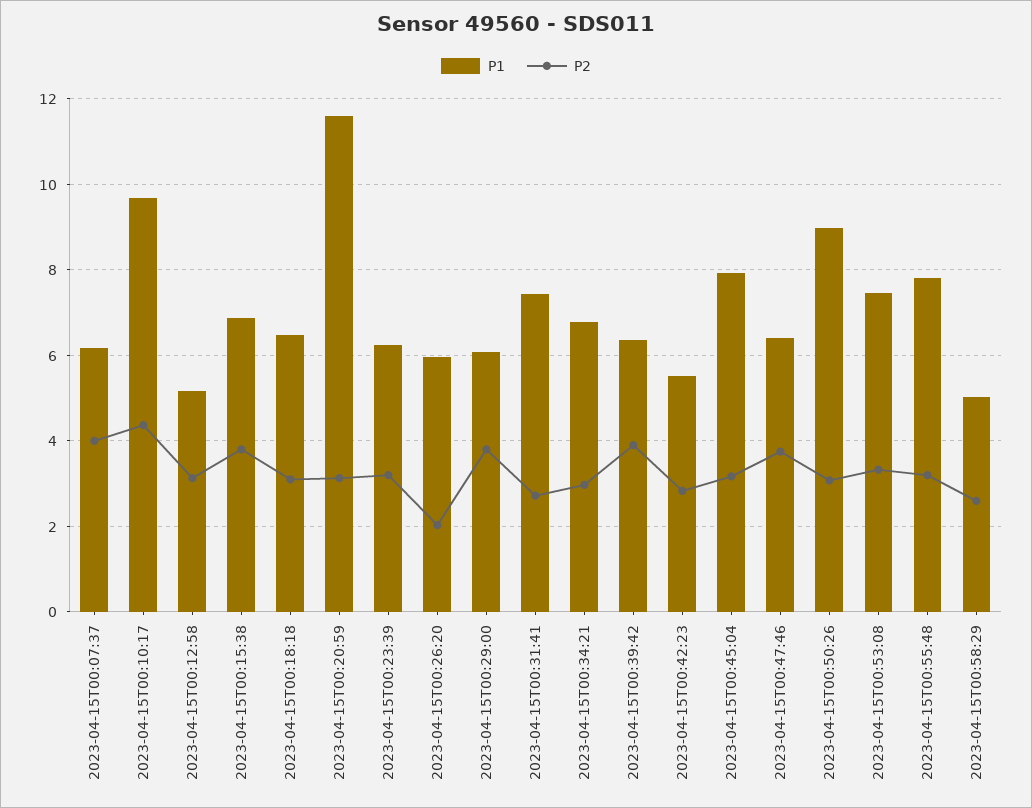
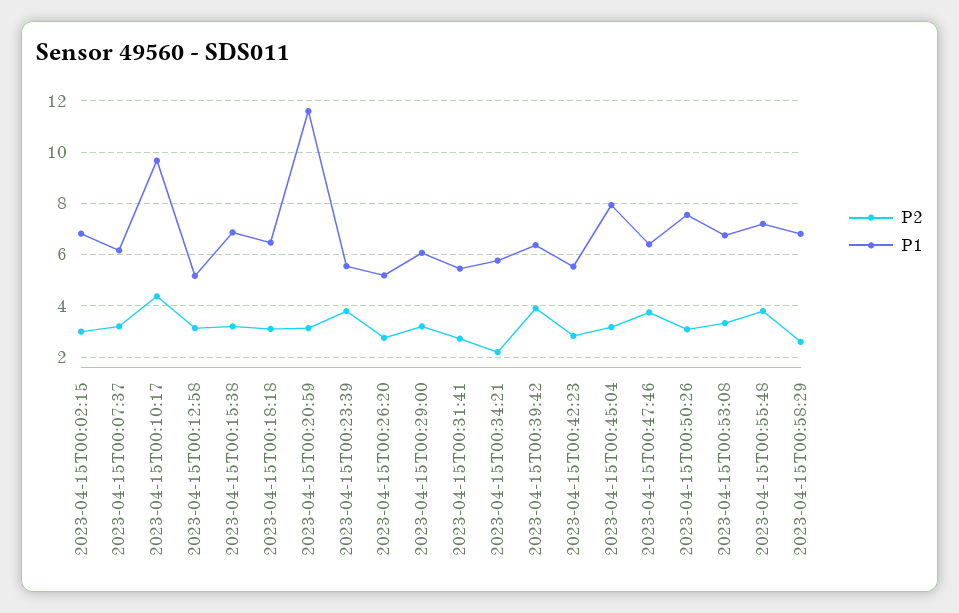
  {
    "P1": {
      "2023-04-15T00:07:37": 6.2,
      "2023-04-15T00:10:17": 9.6,
      "2023-04-15T00:12:58": 5.2,
      "2023-04-15T00:15:38": 6.8,
      "2023-04-15T00:18:18": 6.4,
      "2023-04-15T00:20:59": 11.6,
-     "2023-04-15T00:23:39": 6.2,
+     "2023-04-15T00:23:39": 5.5,
-     "2023-04-15T00:26:20": 6,
+     "2023-04-15T00:26:20": 5.25,
      "2023-04-15T00:29:00": 6,
-     "2023-04-15T00:31:41": 7.4,
+     "2023-04-15T00:31:41": 5.5,
-     "2023-04-15T00:34:21": 6.8,
+     "2023-04-15T00:34:21": 5.75,
      "2023-04-15T00:39:42": 6.4,
      "2023-04-15T00:42:23": 5.6,
      "2023-04-15T00:45:04": 8,
      "2023-04-15T00:47:46": 6.4,
-     "2023-04-15T00:50:26": 9,
+     "2023-04-15T00:50:26": 7.5,
-     "2023-04-15T00:53:08": 7.4,
+     "2023-04-15T00:53:08": 6.75,
-     "2023-04-15T00:55:48": 7.8,
+     "2023-04-15T00:55:48": 7.25,
-     "2023-04-15T00:58:29": 5
+     "2023-04-15T00:58:29": 6.75,
+     "2023-04-15T00:02:15": 6.75
    },
    "P2": {
-     "2023-04-15T00:07:37": 4,
+     "2023-04-15T00:07:37": 3.25,
      "2023-04-15T00:10:17": 4.4,
      "2023-04-15T00:12:58": 3.2,
-     "2023-04-15T00:15:38": 3.8,
+     "2023-04-15T00:15:38": 3.25,
      "2023-04-15T00:18:18": 3.2,
      "2023-04-15T00:20:59": 3.2,
-     "2023-04-15T00:23:39": 3.2,
+     "2023-04-15T00:23:39": 3.75,
-     "2023-04-15T00:26:20": 2,
+     "2023-04-15T00:26:20": 2.75,
-     "2023-04-15T00:29:00": 3.8,
+     "2023-04-15T00:29:00": 3.25,
      "2023-04-15T00:31:41": 2.8,
-     "2023-04-15T00:34:21": 3,
+     "2023-04-15T00:34:21": 2.25,
      "2023-04-15T00:39:42": 4,
      "2023-04-15T00:42:23": 2.8,
      "2023-04-15T00:45:04": 3.2,
      "2023-04-15T00:47:46": 3.8,
      "2023-04-15T00:50:26": 3,
      "2023-04-15T00:53:08": 3.4,
-     "2023-04-15T00:55:48": 3.2,
+     "2023-04-15T00:55:48": 3.75,
-     "2023-04-15T00:58:29": 2.6
+     "2023-04-15T00:58:29": 2.6,
+     "2023-04-15T00:02:15": 3
    }
  }

